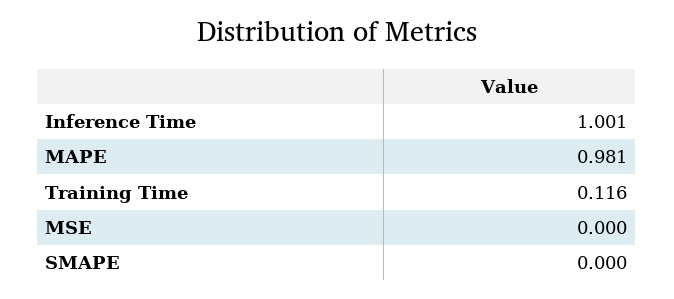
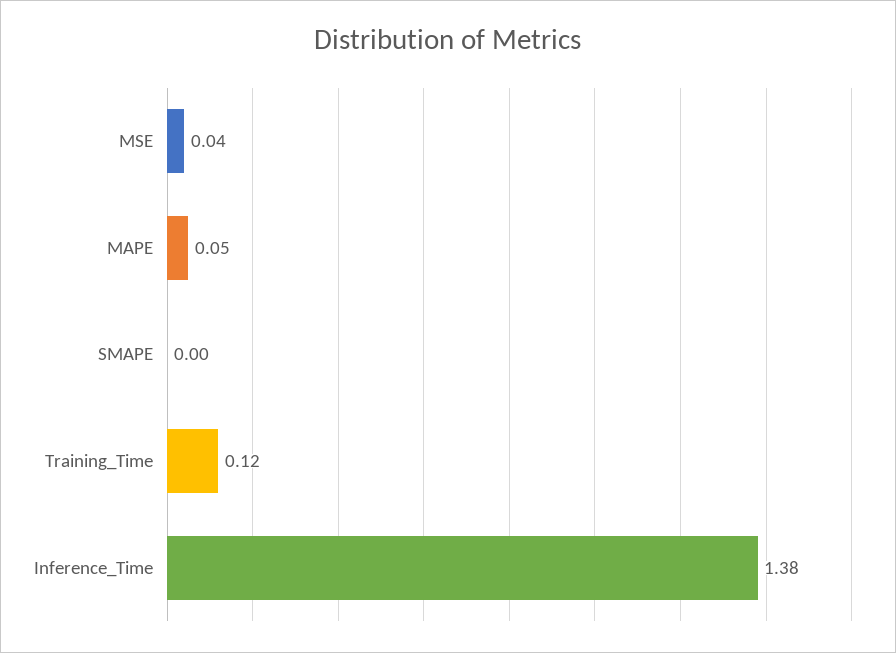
  {
-   "Inference Time": 1.001,
+   "Inference Time": 1.38,
-   "MAPE": 0.981,
+   "MAPE": 0.05,
    "Training Time": 0.116,
-   "MSE": 0,
+   "MSE": 0.04,
    "SMAPE": 0
  }

